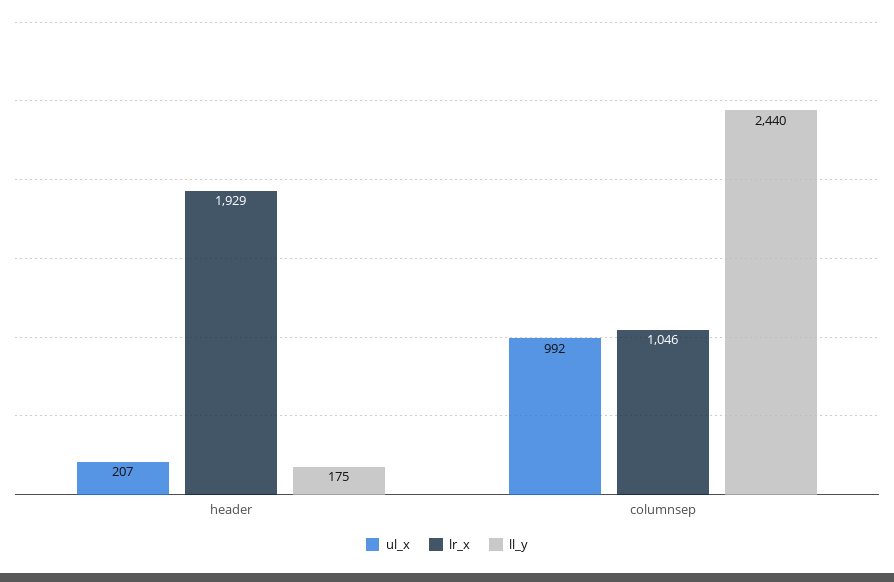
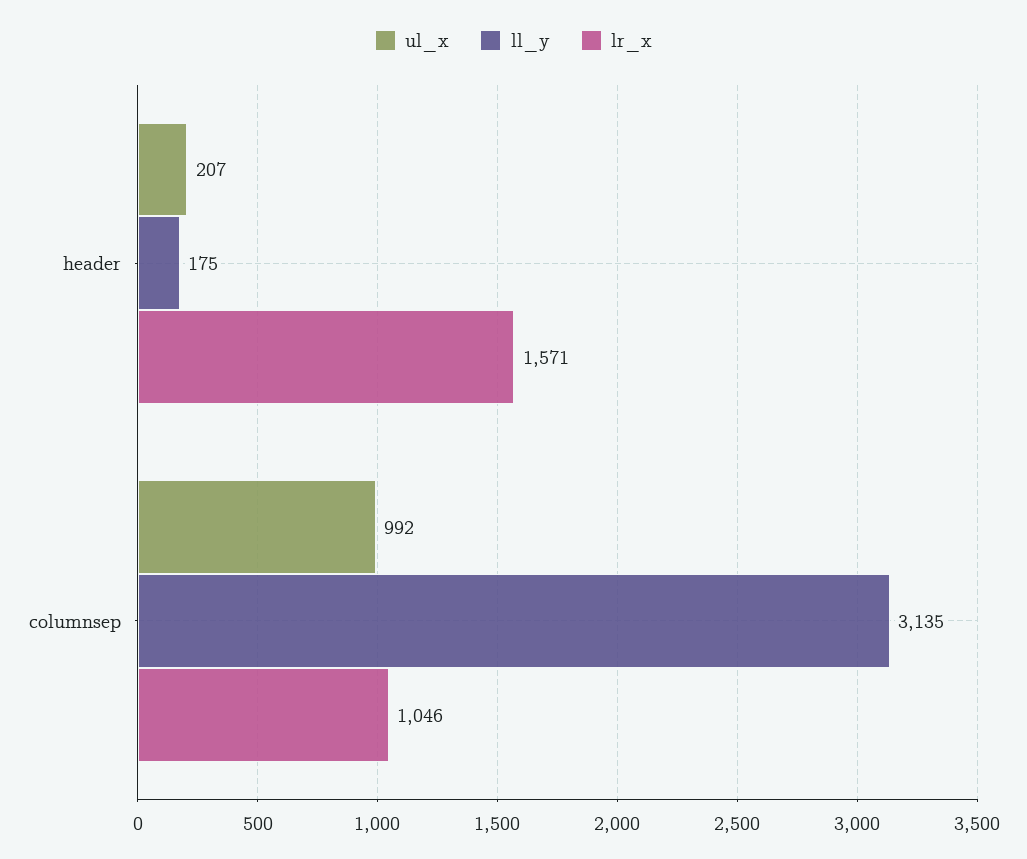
  {
    "ul_x": {
      "header": 207,
      "columnsep": 992
    },
    "lr_x": {
-     "header": 1929,
+     "header": 1571,
      "columnsep": 1046
    },
    "ll_y": {
      "header": 175,
-     "columnsep": 2440
+     "columnsep": 3135
    }
  }

